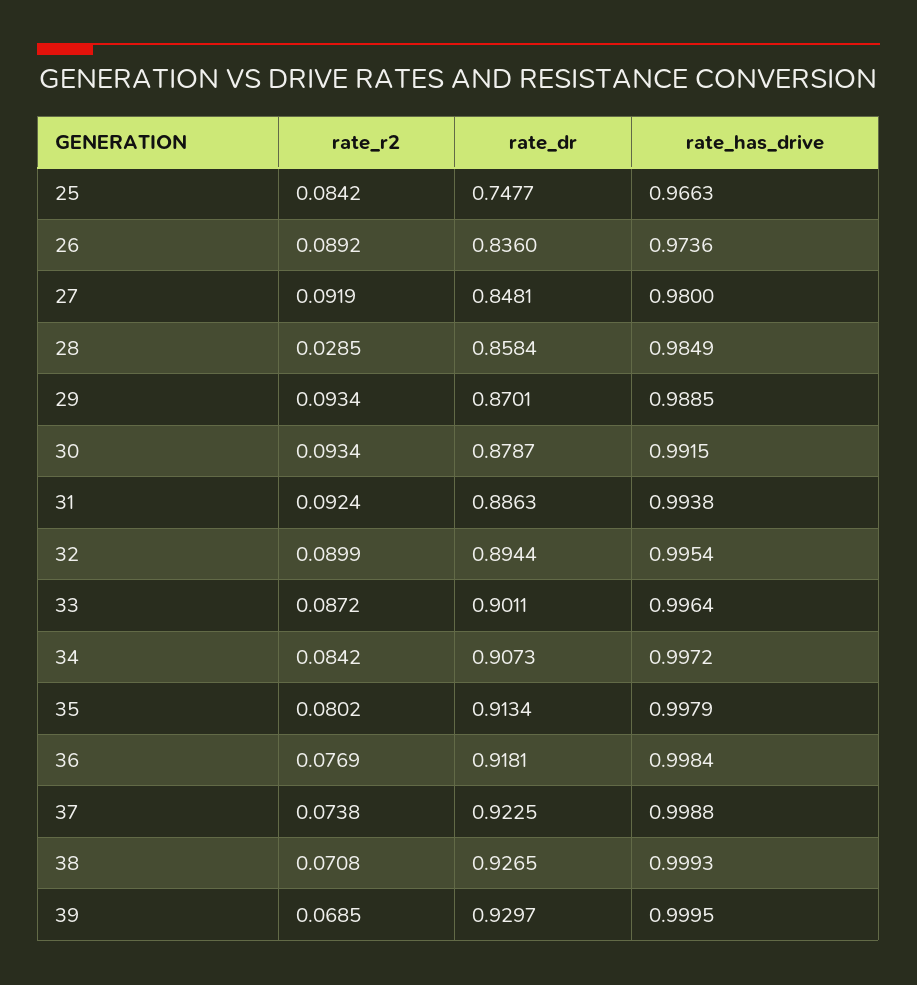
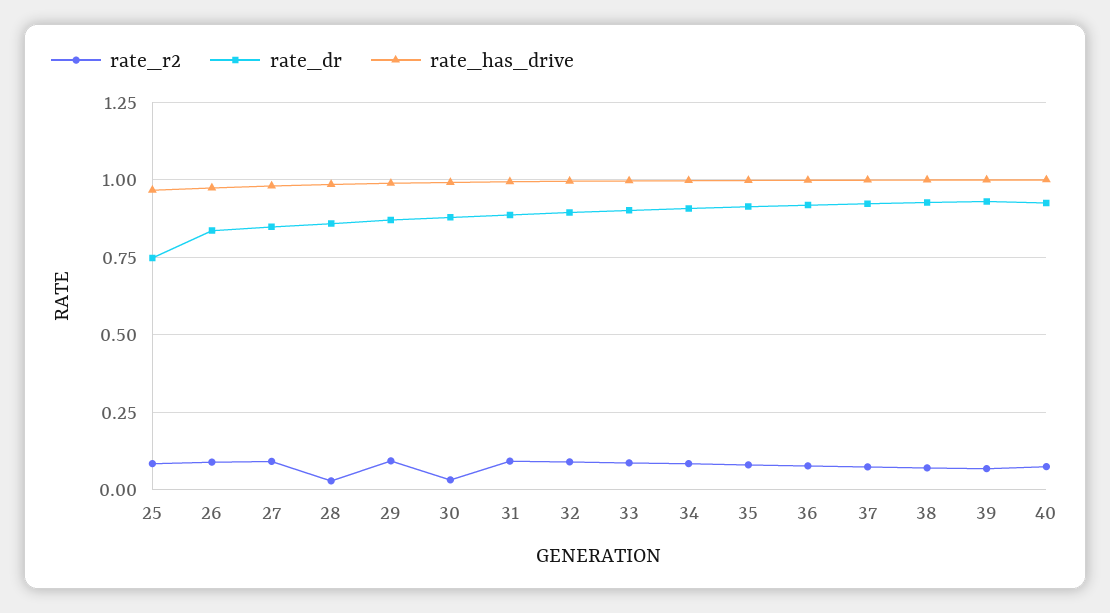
  {
    "rate_r2": {
      "25": 0.0842,
      "26": 0.0892,
      "27": 0.0919,
      "28": 0.0285,
      "29": 0.0934,
-     "30": 0.0934,
+     "30": 0.025,
      "31": 0.0924,
      "32": 0.0899,
      "33": 0.0872,
      "34": 0.0842,
      "35": 0.0802,
      "36": 0.0769,
      "37": 0.0738,
      "38": 0.0708,
-     "39": 0.0685
+     "39": 0.0685,
+     "40": 0.075
    },
    "rate_dr": {
      "25": 0.7477,
      "26": 0.836,
      "27": 0.8481,
      "28": 0.8584,
      "29": 0.8701,
      "30": 0.8787,
      "31": 0.8863,
      "32": 0.8944,
      "33": 0.9011,
      "34": 0.9073,
      "35": 0.9134,
      "36": 0.9181,
      "37": 0.9225,
      "38": 0.9265,
-     "39": 0.9297
+     "39": 0.9297,
+     "40": 0.925
    },
    "rate_has_drive": {
      "25": 0.9663,
      "26": 0.9736,
      "27": 0.98,
      "28": 0.9849,
      "29": 0.9885,
      "30": 0.9915,
      "31": 0.9938,
      "32": 0.9954,
      "33": 0.9964,
      "34": 0.9972,
      "35": 0.9979,
      "36": 0.9984,
      "37": 0.9988,
      "38": 0.9993,
-     "39": 0.9995
+     "39": 0.9995,
+     "40": 1
    }
  }

